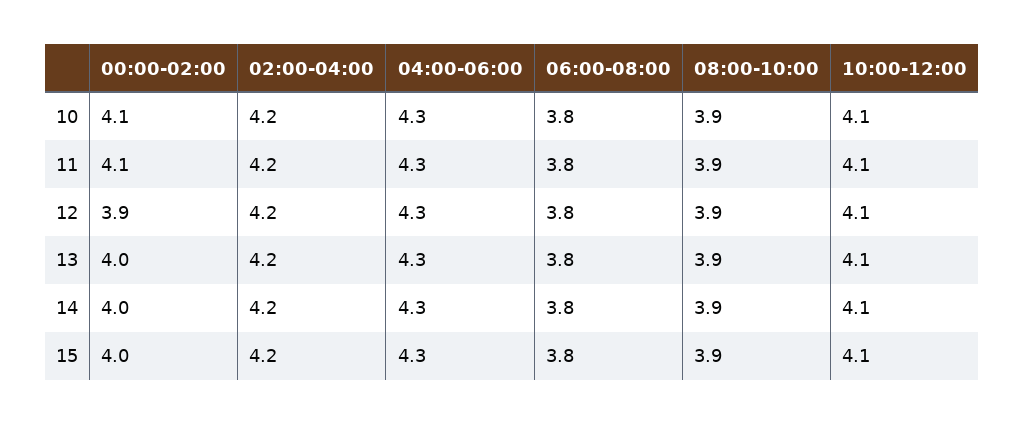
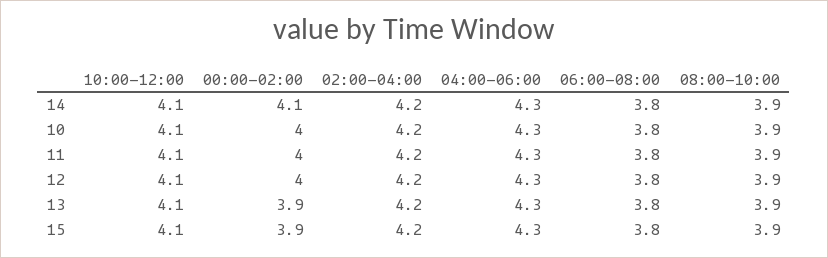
  {
    "00:00-02:00": {
-     "10": 4.1,
+     "10": 4,
-     "11": 4.1,
+     "11": 4,
-     "12": 3.9,
+     "12": 4,
-     "13": 4,
+     "13": 3.9,
-     "14": 4,
+     "14": 4.1,
-     "15": 4
+     "15": 3.9
    },
    "02:00-04:00": {
      "10": 4.2,
      "11": 4.2,
      "12": 4.2,
      "13": 4.2,
      "14": 4.2,
      "15": 4.2
    },
    "04:00-06:00": {
      "10": 4.3,
      "11": 4.3,
      "12": 4.3,
      "13": 4.3,
      "14": 4.3,
      "15": 4.3
    },
    "06:00-08:00": {
      "10": 3.8,
      "11": 3.8,
      "12": 3.8,
      "13": 3.8,
      "14": 3.8,
      "15": 3.8
    },
    "08:00-10:00": {
      "10": 3.9,
      "11": 3.9,
      "12": 3.9,
      "13": 3.9,
      "14": 3.9,
      "15": 3.9
    },
    "10:00-12:00": {
      "10": 4.1,
      "11": 4.1,
      "12": 4.1,
      "13": 4.1,
      "14": 4.1,
      "15": 4.1
    }
  }

